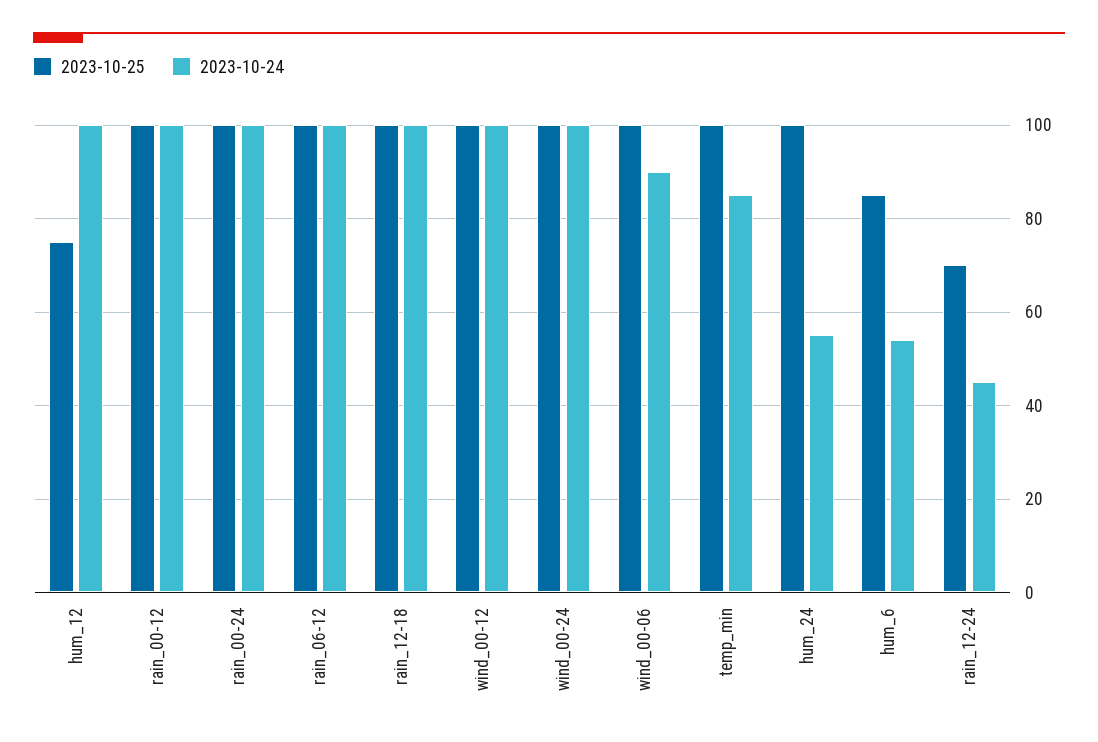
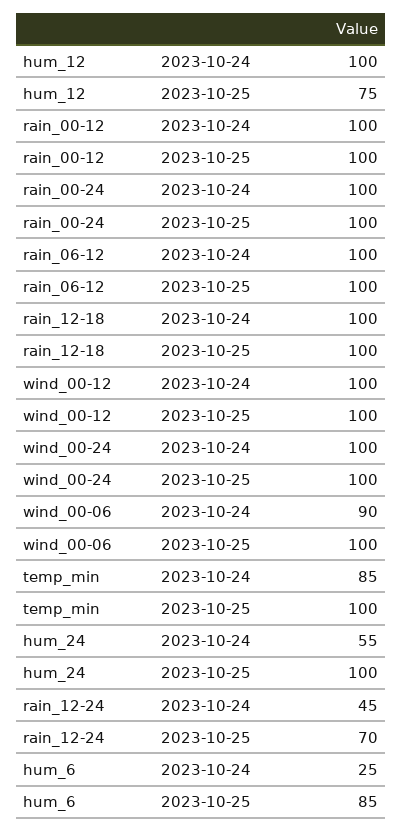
  {
    "2023-10-25": {
      "hum_12": 75,
      "rain_00-12": 100,
      "rain_00-24": 100,
      "rain_06-12": 100,
      "rain_12-18": 100,
      "wind_00-12": 100,
      "wind_00-24": 100,
      "wind_00-06": 100,
      "temp_min": 100,
      "hum_24": 100,
      "hum_6": 85,
      "rain_12-24": 70
    },
    "2023-10-24": {
      "hum_12": 100,
      "rain_00-12": 100,
      "rain_00-24": 100,
      "rain_06-12": 100,
      "rain_12-18": 100,
      "wind_00-12": 100,
      "wind_00-24": 100,
      "wind_00-06": 90,
      "temp_min": 85,
      "hum_24": 55,
-     "hum_6": 55,
+     "hum_6": 25,
      "rain_12-24": 45
    }
  }

